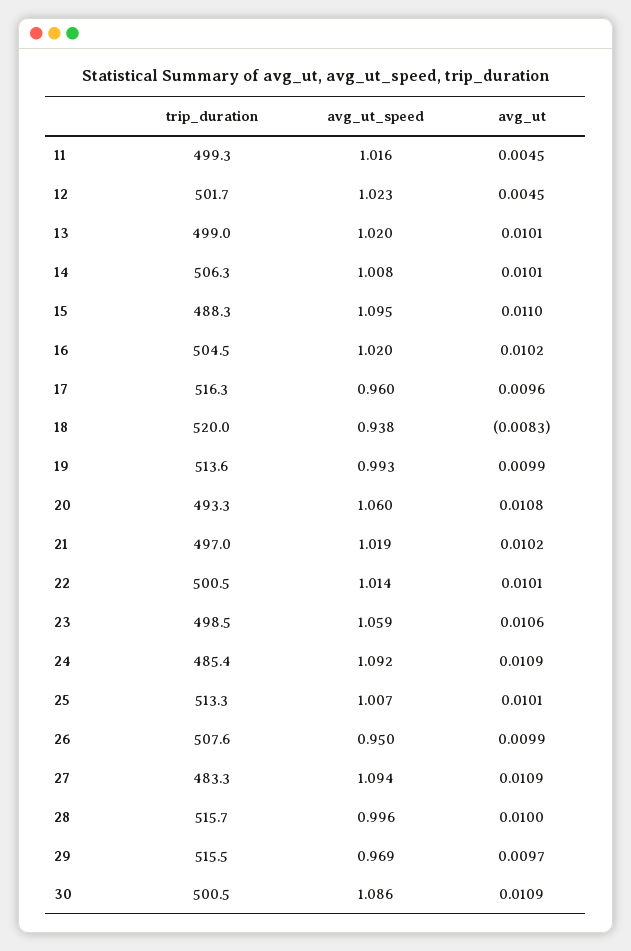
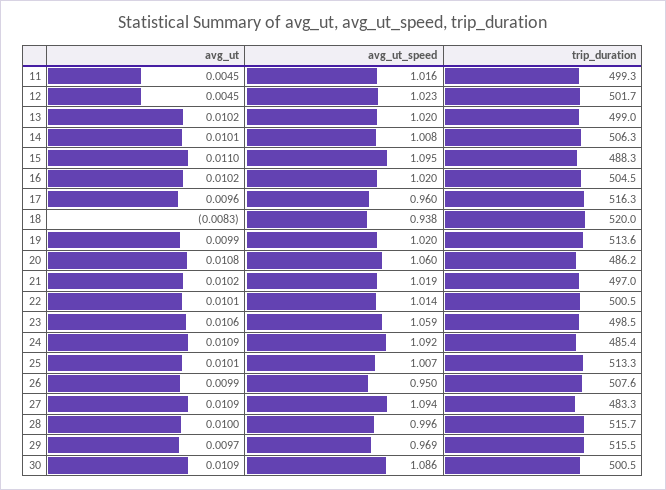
  {
    "trip_duration": {
      "11": 499.3,
      "12": 501.7,
      "13": 499,
      "14": 506.3,
      "15": 488.3,
      "16": 504.5,
      "17": 516.3,
      "18": 520,
      "19": 513.6,
-     "20": 493.3,
+     "20": 486.2,
      "21": 497,
      "22": 500.5,
      "23": 498.5,
      "24": 485.4,
      "25": 513.3,
      "26": 507.6,
      "27": 483.3,
      "28": 515.7,
      "29": 515.5,
      "30": 500.5
    },
    "avg_ut_speed": {
      "11": 1.016,
      "12": 1.023,
      "13": 1.02,
      "14": 1.008,
      "15": 1.095,
      "16": 1.02,
      "17": 0.96,
      "18": 0.938,
-     "19": 0.993,
+     "19": 1.02,
      "20": 1.06,
      "21": 1.019,
      "22": 1.014,
      "23": 1.059,
      "24": 1.092,
      "25": 1.007,
      "26": 0.95,
      "27": 1.094,
      "28": 0.996,
      "29": 0.969,
      "30": 1.086
    },
    "avg_ut": {
      "11": 0.0045,
      "12": 0.0045,
-     "13": 0.0101,
+     "13": 0.0102,
      "14": 0.0101,
      "15": 0.011,
      "16": 0.0102,
      "17": 0.0096,
      "18": -0.0083,
      "19": 0.0099,
      "20": 0.0108,
      "21": 0.0102,
      "22": 0.0101,
      "23": 0.0106,
      "24": 0.0109,
      "25": 0.0101,
      "26": 0.0099,
      "27": 0.0109,
      "28": 0.01,
      "29": 0.0097,
      "30": 0.0109
    }
  }

